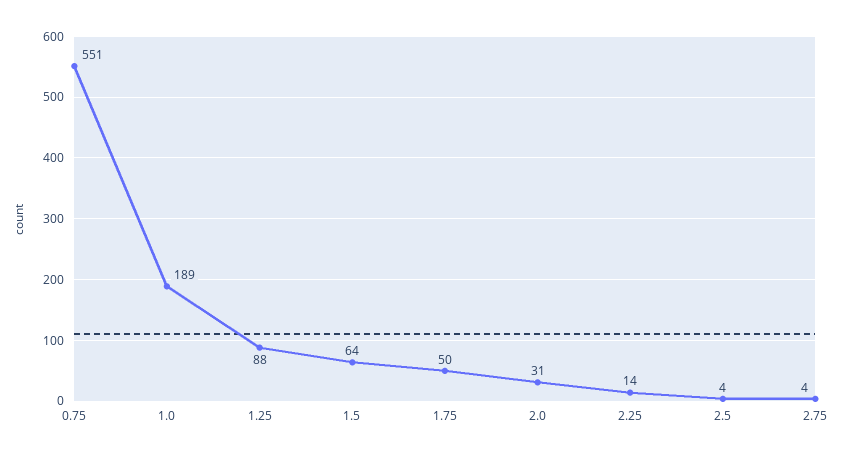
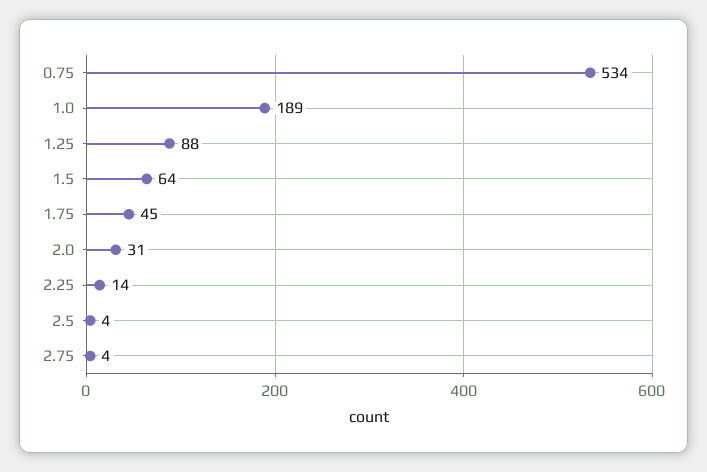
  {
-   "0.75": 551,
+   "0.75": 534,
    "1.0": 189,
    "1.25": 88,
    "1.5": 64,
-   "1.75": 50,
+   "1.75": 45,
    "2.0": 31,
    "2.25": 14,
    "2.5": 4,
    "2.75": 4
  }

